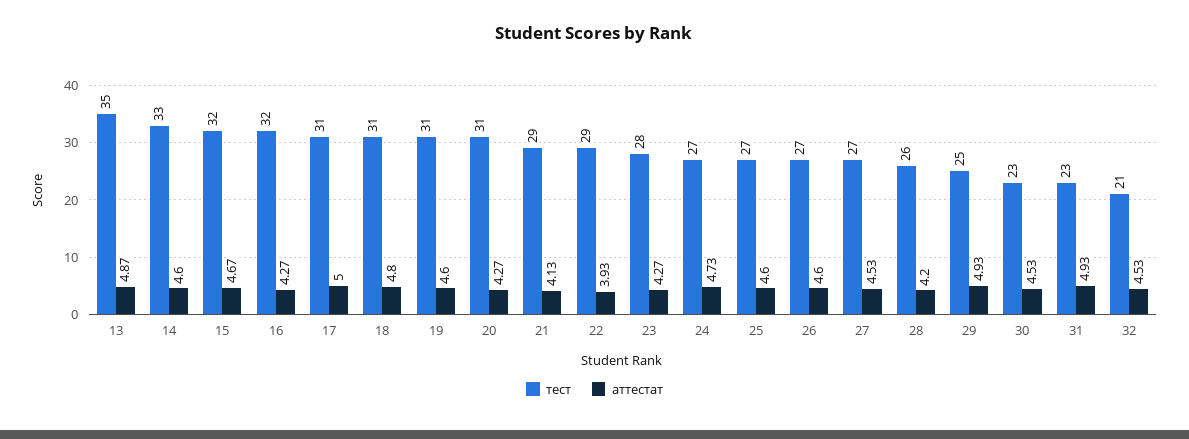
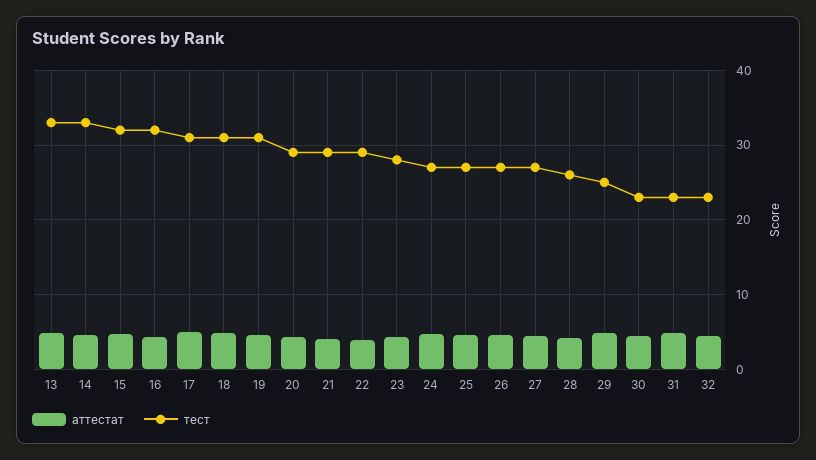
  {
    "тест": {
-     "13": 35,
+     "13": 33,
      "14": 33,
      "15": 32,
      "16": 32,
      "17": 31,
      "18": 31,
      "19": 31,
-     "20": 31,
+     "20": 29,
      "21": 29,
      "22": 29,
      "23": 28,
      "24": 27,
      "25": 27,
      "26": 27,
      "27": 27,
      "28": 26,
      "29": 25,
      "30": 23,
      "31": 23,
-     "32": 21
+     "32": 23
    },
    "аттестат": {
      "13": 4.87,
      "14": 4.6,
      "15": 4.67,
      "16": 4.27,
      "17": 5,
      "18": 4.8,
      "19": 4.6,
      "20": 4.27,
      "21": 4.13,
      "22": 3.93,
      "23": 4.27,
      "24": 4.73,
      "25": 4.6,
      "26": 4.6,
      "27": 4.53,
      "28": 4.2,
      "29": 4.93,
      "30": 4.53,
      "31": 4.93,
      "32": 4.53
    }
  }

